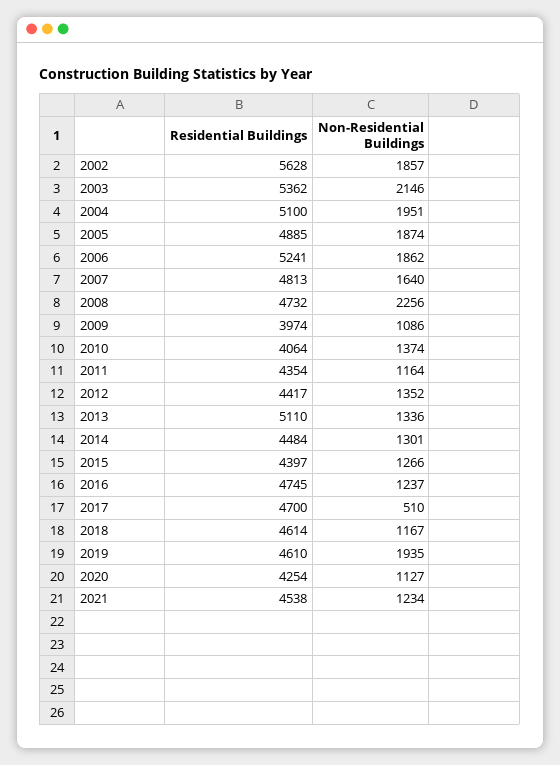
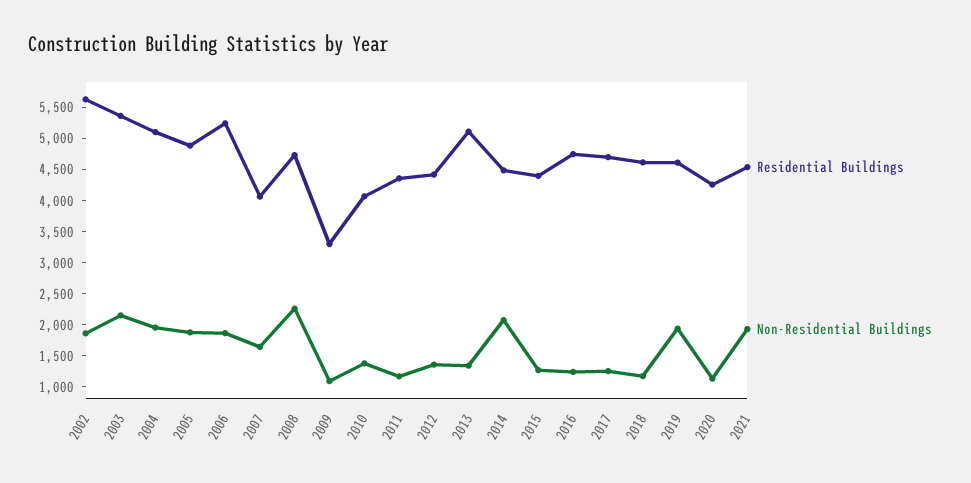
  {
    "Residential Buildings": {
      "2002": 5628,
      "2003": 5362,
      "2004": 5100,
      "2005": 4885,
      "2006": 5241,
-     "2007": 4813,
+     "2007": 4000,
      "2008": 4732,
-     "2009": 3974,
+     "2009": 3250,
      "2010": 4064,
      "2011": 4354,
      "2012": 4417,
      "2013": 5110,
      "2014": 4484,
      "2015": 4397,
      "2016": 4745,
      "2017": 4700,
      "2018": 4614,
      "2019": 4610,
      "2020": 4254,
      "2021": 4538
    },
    "Non-Residential Buildings": {
      "2002": 1857,
      "2003": 2146,
      "2004": 1951,
      "2005": 1874,
      "2006": 1862,
      "2007": 1640,
      "2008": 2256,
      "2009": 1086,
      "2010": 1374,
      "2011": 1164,
      "2012": 1352,
      "2013": 1336,
-     "2014": 1301,
+     "2014": 2000,
      "2015": 1266,
      "2016": 1237,
-     "2017": 510,
+     "2017": 1250,
      "2018": 1167,
      "2019": 1935,
      "2020": 1127,
-     "2021": 1234
+     "2021": 2000
    }
  }

